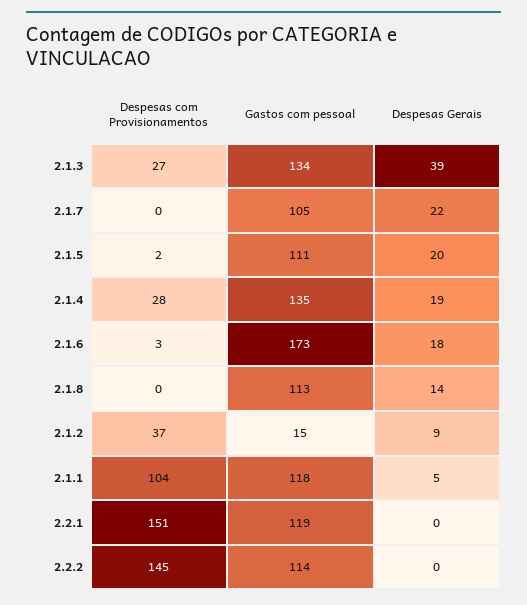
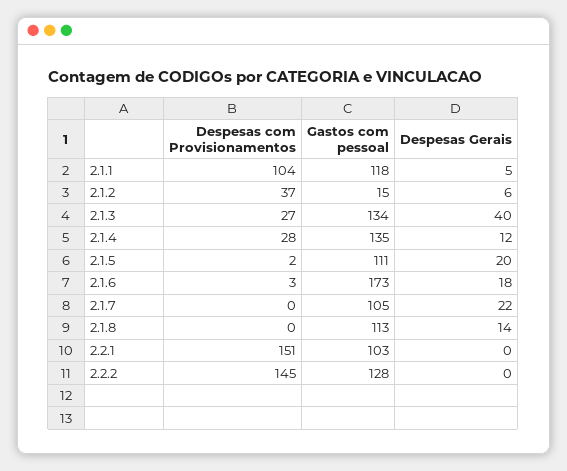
  {
    "Despesas com Provisionamentos": {
      "2.1.3": 27,
      "2.1.7": 0,
      "2.1.5": 2,
      "2.1.4": 28,
      "2.1.6": 3,
      "2.1.8": 0,
      "2.1.2": 37,
      "2.1.1": 104,
      "2.2.1": 151,
      "2.2.2": 145
    },
    "Gastos com pessoal": {
      "2.1.3": 134,
      "2.1.7": 105,
      "2.1.5": 111,
      "2.1.4": 135,
      "2.1.6": 173,
      "2.1.8": 113,
      "2.1.2": 15,
      "2.1.1": 118,
-     "2.2.1": 119,
+     "2.2.1": 103,
-     "2.2.2": 114
+     "2.2.2": 128
    },
    "Despesas Gerais": {
-     "2.1.3": 39,
+     "2.1.3": 40,
      "2.1.7": 22,
      "2.1.5": 20,
-     "2.1.4": 19,
+     "2.1.4": 12,
      "2.1.6": 18,
      "2.1.8": 14,
-     "2.1.2": 9,
+     "2.1.2": 6,
      "2.1.1": 5,
      "2.2.1": 0,
      "2.2.2": 0
    }
  }

